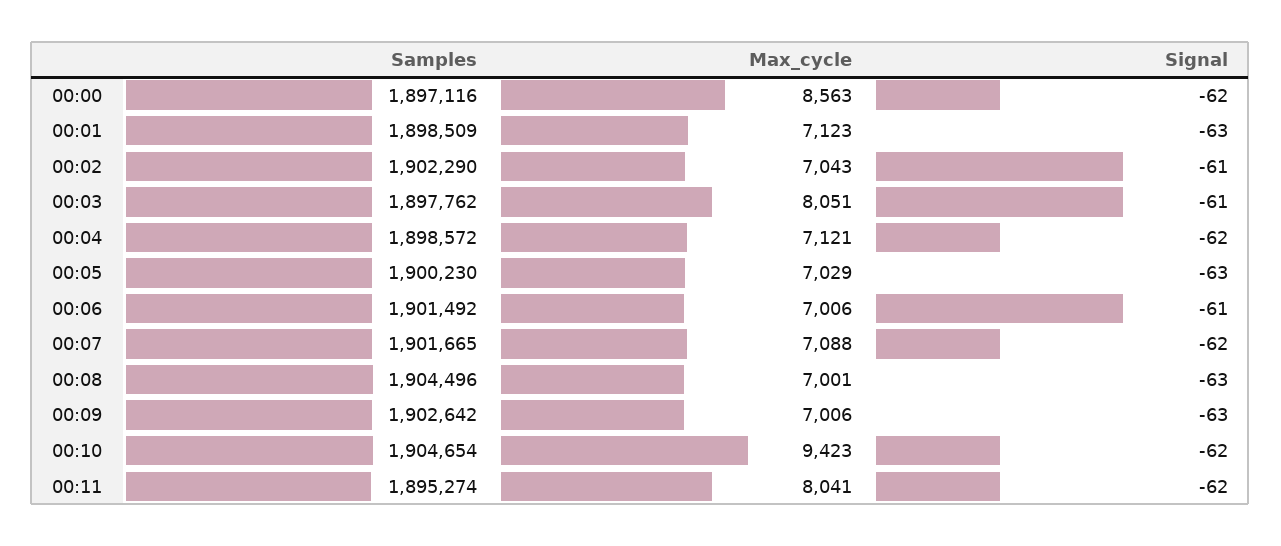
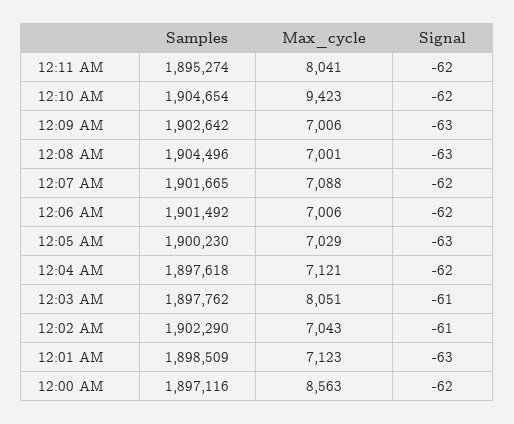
  {
    "Samples": {
      "00:00": 1897116,
      "00:01": 1898509,
      "00:02": 1902290,
      "00:03": 1897762,
-     "00:04": 1898572,
+     "00:04": 1897618,
      "00:05": 1900230,
      "00:06": 1901492,
      "00:07": 1901665,
      "00:08": 1904496,
      "00:09": 1902642,
      "00:10": 1904654,
      "00:11": 1895274
    },
    "Max_cycle": {
      "00:00": 8563,
      "00:01": 7123,
      "00:02": 7043,
      "00:03": 8051,
      "00:04": 7121,
      "00:05": 7029,
      "00:06": 7006,
      "00:07": 7088,
      "00:08": 7001,
      "00:09": 7006,
      "00:10": 9423,
      "00:11": 8041
    },
    "Signal": {
      "00:00": -62,
      "00:01": -63,
      "00:02": -61,
      "00:03": -61,
      "00:04": -62,
      "00:05": -63,
-     "00:06": -61,
+     "00:06": -62,
      "00:07": -62,
      "00:08": -63,
      "00:09": -63,
      "00:10": -62,
      "00:11": -62
    }
  }

